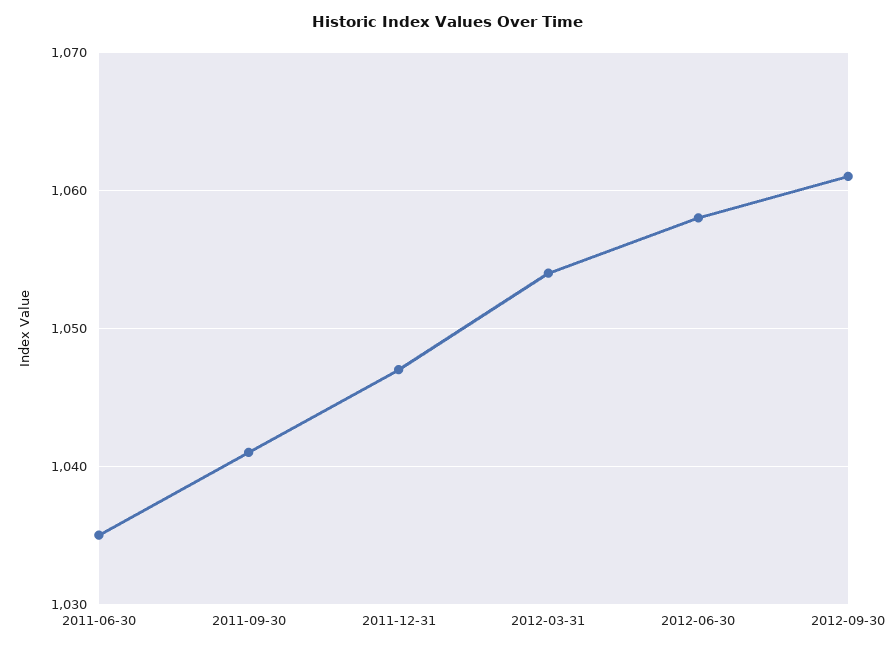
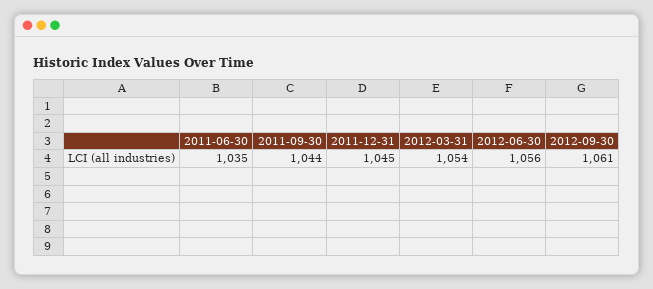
  {
    "2011-06-30": 1035,
-   "2011-09-30": 1041,
+   "2011-09-30": 1044,
-   "2011-12-31": 1047,
+   "2011-12-31": 1045,
    "2012-03-31": 1054,
-   "2012-06-30": 1058,
+   "2012-06-30": 1056,
    "2012-09-30": 1061
  }

